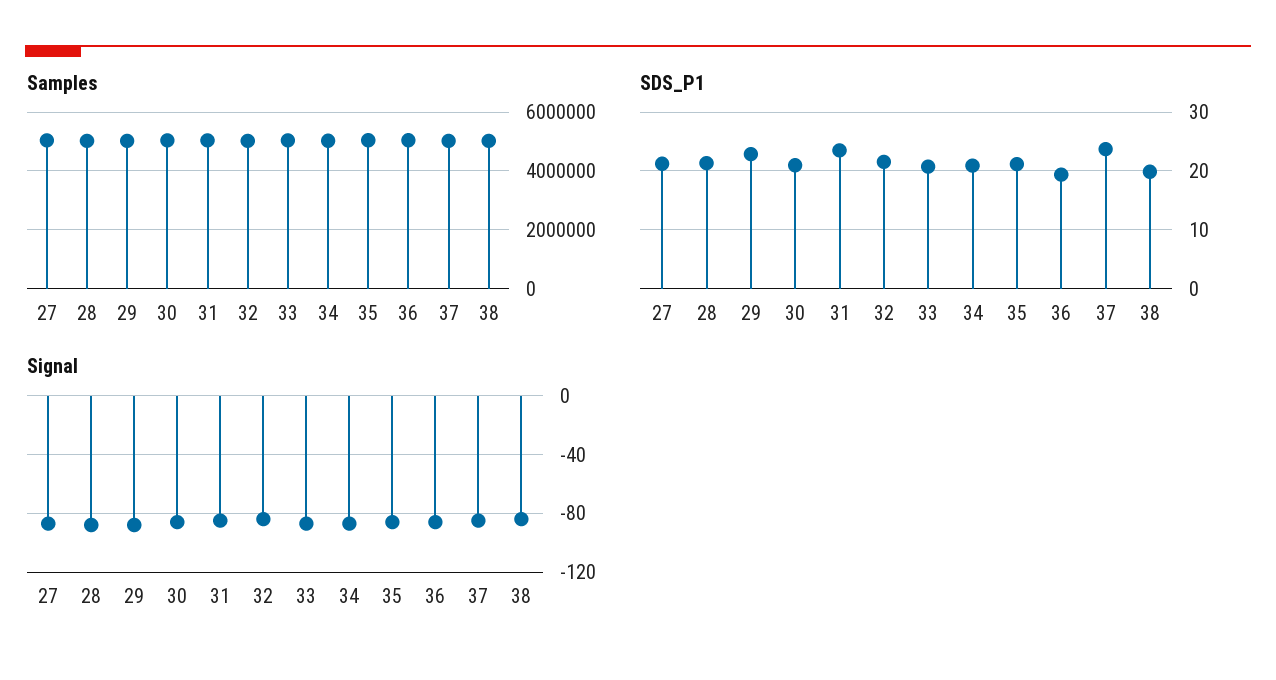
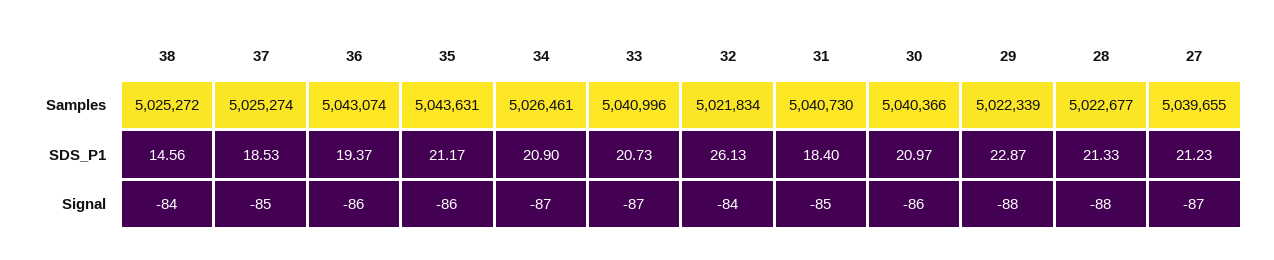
  {
    "Samples": {
      "27": 5039655,
      "28": 5022677,
      "29": 5022339,
      "30": 5040366,
      "31": 5040730,
      "32": 5021834,
      "33": 5040996,
      "34": 5026461,
      "35": 5043631,
      "36": 5043074,
      "37": 5025274,
      "38": 5025272
    },
    "SDS_P1": {
      "27": 21.23,
      "28": 21.33,
      "29": 22.87,
      "30": 20.97,
-     "31": 24,
+     "31": 18.4,
-     "32": 22,
+     "32": 26.13,
      "33": 20.73,
      "34": 20.9,
      "35": 21.17,
      "36": 19.37,
-     "37": 24,
+     "37": 18.53,
-     "38": 20
+     "38": 14.56
    },
    "Signal": {
      "27": -87,
      "28": -88,
      "29": -88,
      "30": -86,
      "31": -85,
      "32": -84,
      "33": -87,
      "34": -87,
      "35": -86,
      "36": -86,
      "37": -85,
      "38": -84
    }
  }

